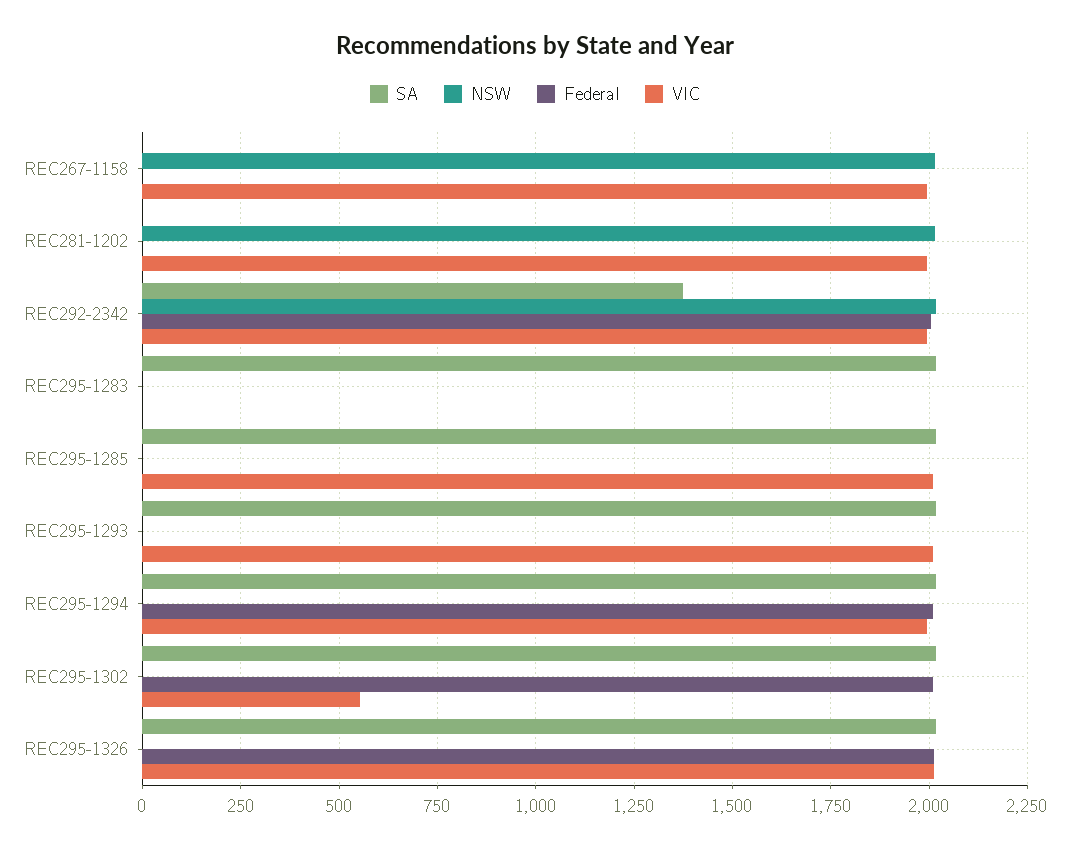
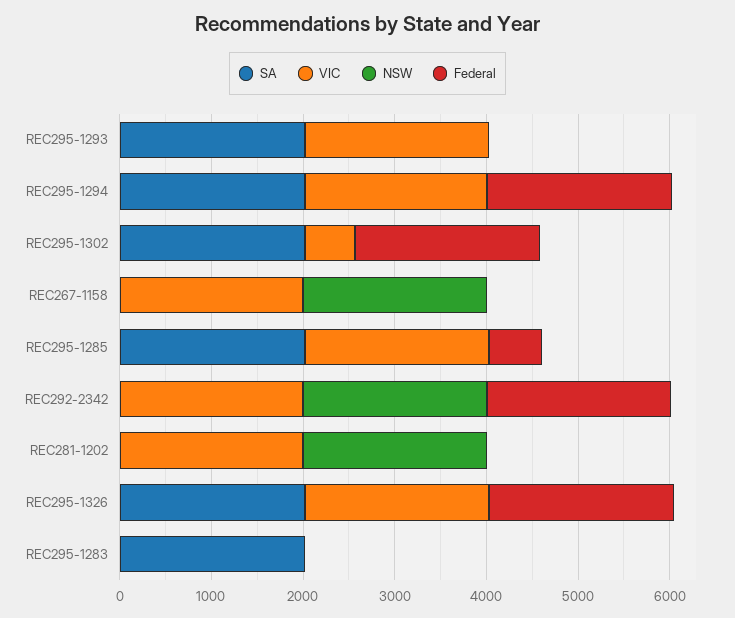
  {
    "SA": {
      "REC267-1158": 0,
      "REC281-1202": 0,
-     "REC292-2342": 1375,
+     "REC292-2342": 0,
      "REC295-1283": 2025,
      "REC295-1285": 2025,
      "REC295-1293": 2025,
      "REC295-1294": 2025,
      "REC295-1302": 2025,
      "REC295-1326": 2025
    },
    "NSW": {
      "REC267-1158": 2025,
      "REC281-1202": 2025,
      "REC292-2342": 2025,
      "REC295-1283": 0,
      "REC295-1285": 0,
      "REC295-1293": 0,
      "REC295-1294": 0,
      "REC295-1302": 0,
      "REC295-1326": 0
    },
    "Federal": {
      "REC267-1158": 0,
      "REC281-1202": 0,
      "REC292-2342": 2000,
      "REC295-1283": 0,
-     "REC295-1285": 0,
+     "REC295-1285": 600,
      "REC295-1293": 0,
      "REC295-1294": 2000,
      "REC295-1302": 2000,
      "REC295-1326": 2025
    },
    "VIC": {
      "REC267-1158": 2000,
      "REC281-1202": 2000,
      "REC292-2342": 2000,
      "REC295-1283": 0,
      "REC295-1285": 2000,
      "REC295-1293": 2000,
      "REC295-1294": 2000,
      "REC295-1302": 550,
      "REC295-1326": 2000
    }
  }

